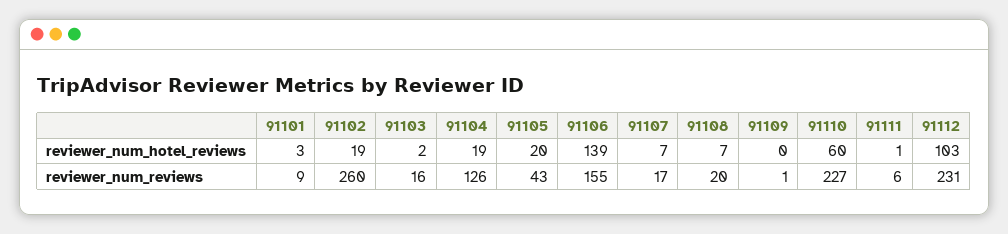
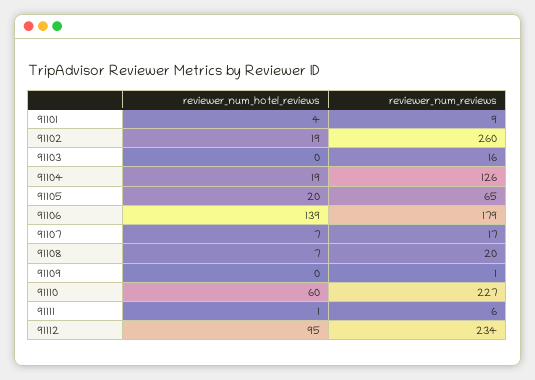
  {
    "91101": {
-     "reviewer_num_hotel_reviews": 3,
+     "reviewer_num_hotel_reviews": 4,
      "reviewer_num_reviews": 9
    },
    "91102": {
      "reviewer_num_hotel_reviews": 19,
      "reviewer_num_reviews": 260
    },
    "91103": {
-     "reviewer_num_hotel_reviews": 2,
+     "reviewer_num_hotel_reviews": 0,
      "reviewer_num_reviews": 16
    },
    "91104": {
      "reviewer_num_hotel_reviews": 19,
      "reviewer_num_reviews": 126
    },
    "91105": {
      "reviewer_num_hotel_reviews": 20,
-     "reviewer_num_reviews": 43
+     "reviewer_num_reviews": 65
    },
    "91106": {
      "reviewer_num_hotel_reviews": 139,
-     "reviewer_num_reviews": 155
+     "reviewer_num_reviews": 179
    },
    "91107": {
      "reviewer_num_hotel_reviews": 7,
      "reviewer_num_reviews": 17
    },
    "91108": {
      "reviewer_num_hotel_reviews": 7,
      "reviewer_num_reviews": 20
    },
    "91109": {
      "reviewer_num_hotel_reviews": 0,
      "reviewer_num_reviews": 1
    },
    "91110": {
      "reviewer_num_hotel_reviews": 60,
      "reviewer_num_reviews": 227
    },
    "91111": {
      "reviewer_num_hotel_reviews": 1,
      "reviewer_num_reviews": 6
    },
    "91112": {
-     "reviewer_num_hotel_reviews": 103,
+     "reviewer_num_hotel_reviews": 95,
-     "reviewer_num_reviews": 231
+     "reviewer_num_reviews": 234
    }
  }

